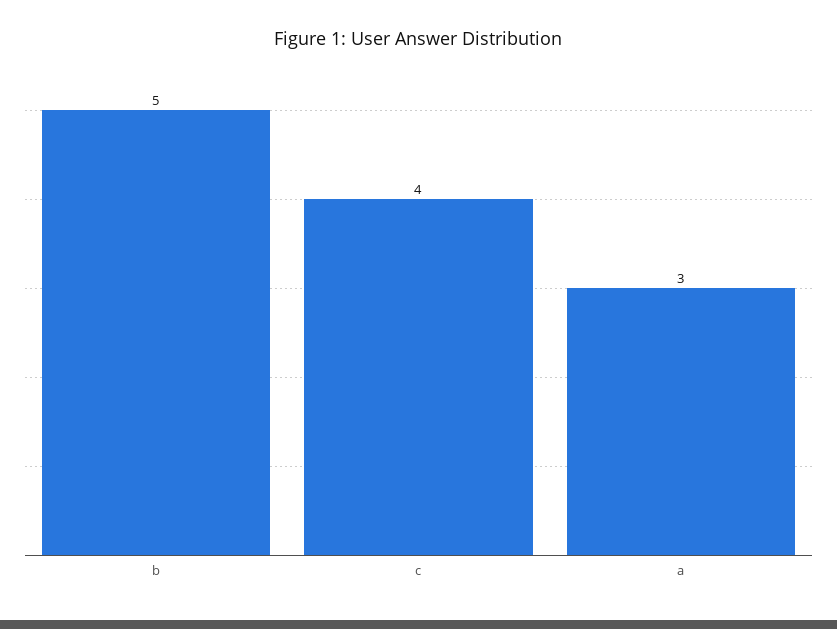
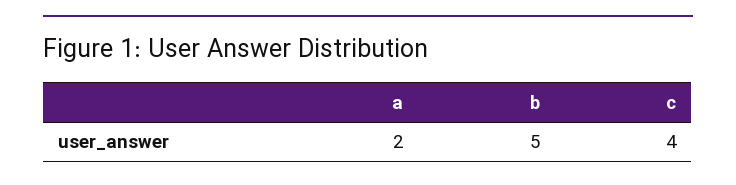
  {
    "b": 5,
    "c": 4,
-   "a": 3
+   "a": 2
  }

